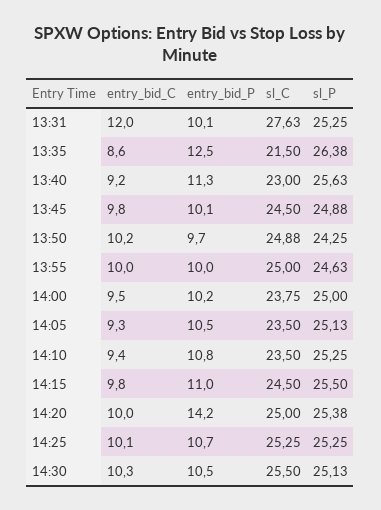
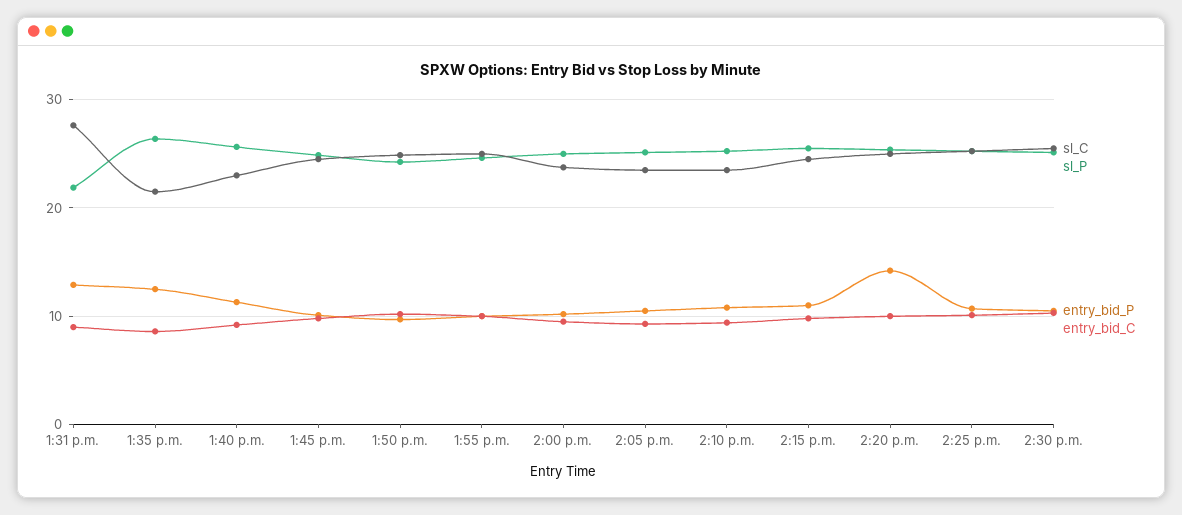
  {
    "entry_bid_C": {
-     "13:31": 12,
+     "13:31": 9,
      "13:35": 8.6,
      "13:40": 9.2,
      "13:45": 9.8,
      "13:50": 10.2,
      "13:55": 10,
      "14:00": 9.5,
      "14:05": 9.3,
      "14:10": 9.4,
      "14:15": 9.8,
      "14:20": 10,
      "14:25": 10.1,
      "14:30": 10.3
    },
    "entry_bid_P": {
-     "13:31": 10.1,
+     "13:31": 13,
      "13:35": 12.5,
      "13:40": 11.3,
      "13:45": 10.1,
      "13:50": 9.7,
      "13:55": 10,
      "14:00": 10.2,
      "14:05": 10.5,
      "14:10": 10.8,
      "14:15": 11,
      "14:20": 14.2,
      "14:25": 10.7,
      "14:30": 10.5
    },
    "sl_C": {
      "13:31": 27.63,
      "13:35": 21.5,
      "13:40": 23,
      "13:45": 24.5,
      "13:50": 24.88,
      "13:55": 25,
      "14:00": 23.75,
      "14:05": 23.5,
      "14:10": 23.5,
      "14:15": 24.5,
      "14:20": 25,
      "14:25": 25.25,
      "14:30": 25.5
    },
    "sl_P": {
-     "13:31": 25.25,
+     "13:31": 22,
      "13:35": 26.38,
      "13:40": 25.63,
      "13:45": 24.88,
      "13:50": 24.25,
      "13:55": 24.63,
      "14:00": 25,
      "14:05": 25.13,
      "14:10": 25.25,
      "14:15": 25.5,
      "14:20": 25.38,
      "14:25": 25.25,
      "14:30": 25.13
    }
  }

